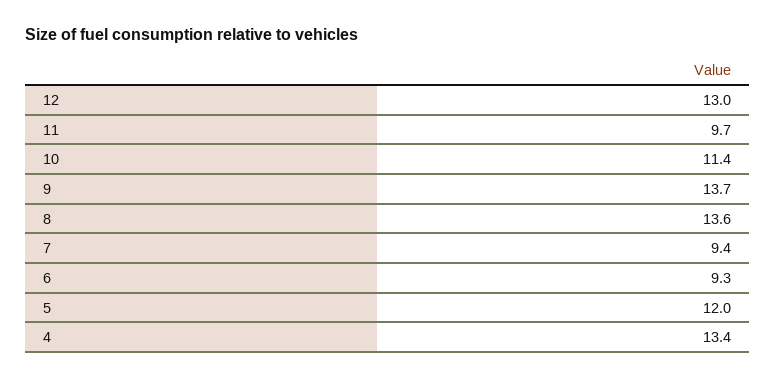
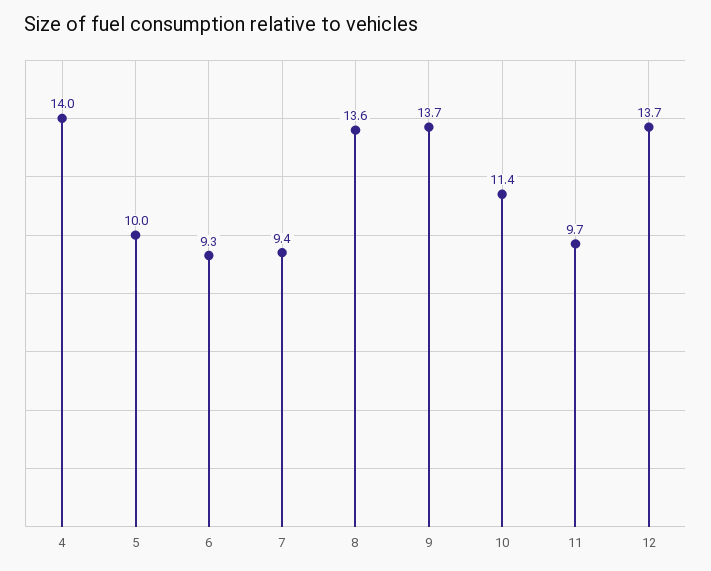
  {
-   "12": 13,
+   "12": 13.7,
    "11": 9.7,
    "10": 11.4,
    "9": 13.7,
    "8": 13.6,
    "7": 9.4,
    "6": 9.3,
-   "5": 12,
+   "5": 10,
-   "4": 13.4
+   "4": 14
  }

